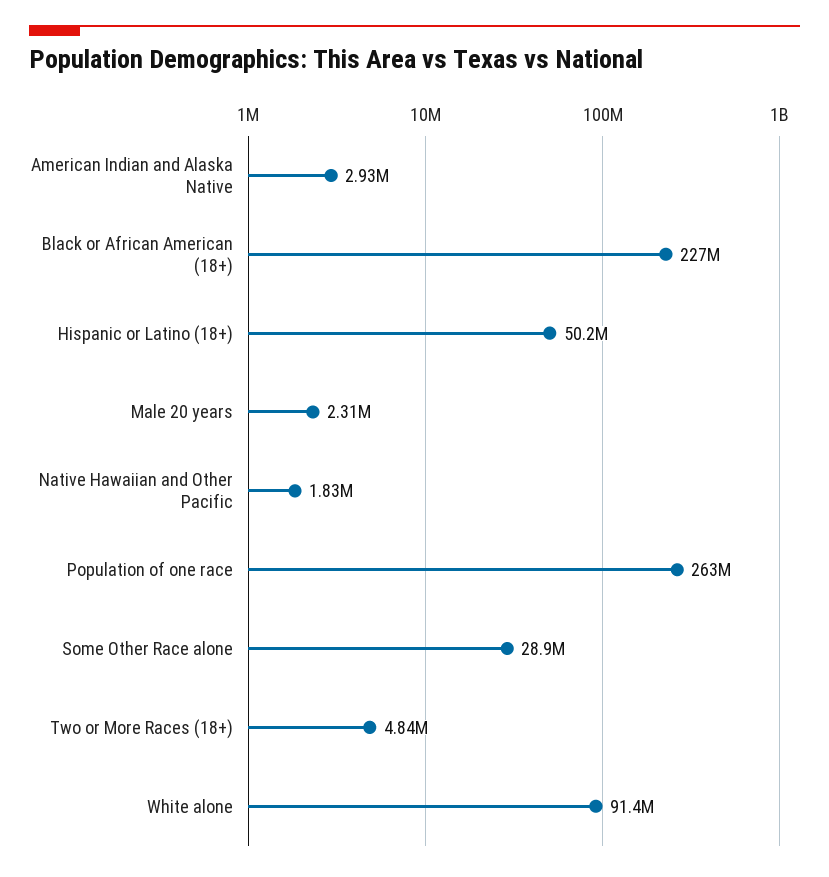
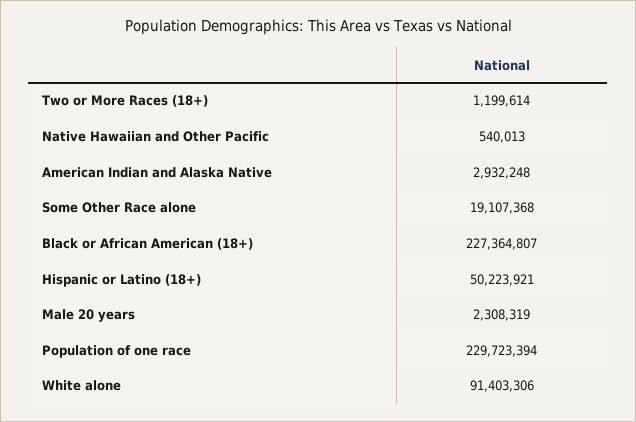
  {
    "American Indian and Alaska Native": 2932248,
    "Black or African American (18+)": 227364807,
    "Hispanic or Latino (18+)": 50223921,
    "Male 20 years": 2308319,
-   "Native Hawaiian and Other Pacific": 1830000,
+   "Native Hawaiian and Other Pacific": 540013,
-   "Population of one race": 263000000,
+   "Population of one race": 229723394,
-   "Some Other Race alone": 28900000,
+   "Some Other Race alone": 19107368,
-   "Two or More Races (18+)": 4840000,
+   "Two or More Races (18+)": 1199614,
    "White alone": 91403306
  }

